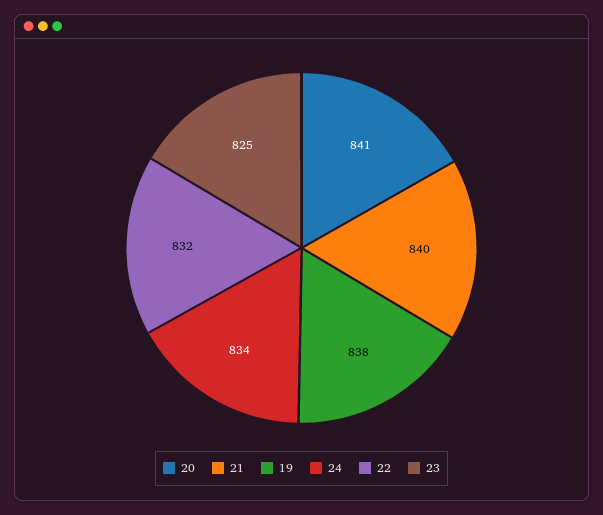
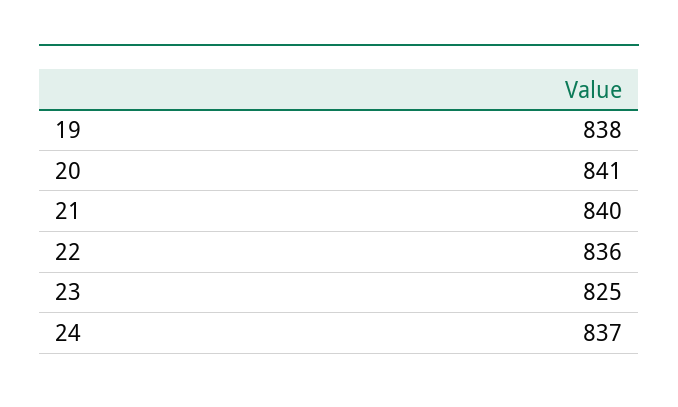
  {
    "20": 841,
    "21": 840,
    "19": 838,
-   "24": 834,
+   "24": 837,
-   "22": 832,
+   "22": 836,
    "23": 825
  }

